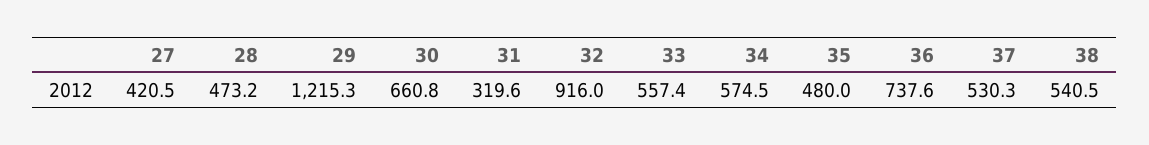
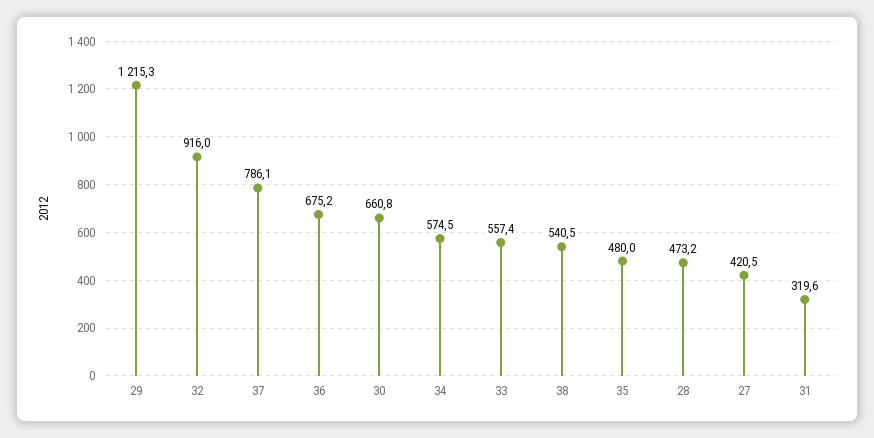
  {
    "27": 420.5,
    "28": 473.2,
    "29": 1215.3,
    "30": 660.8,
    "31": 319.6,
    "32": 916,
    "33": 557.4,
    "34": 574.5,
    "35": 480,
-   "36": 737.6,
+   "36": 675.2,
-   "37": 530.3,
+   "37": 786.1,
    "38": 540.5
  }

